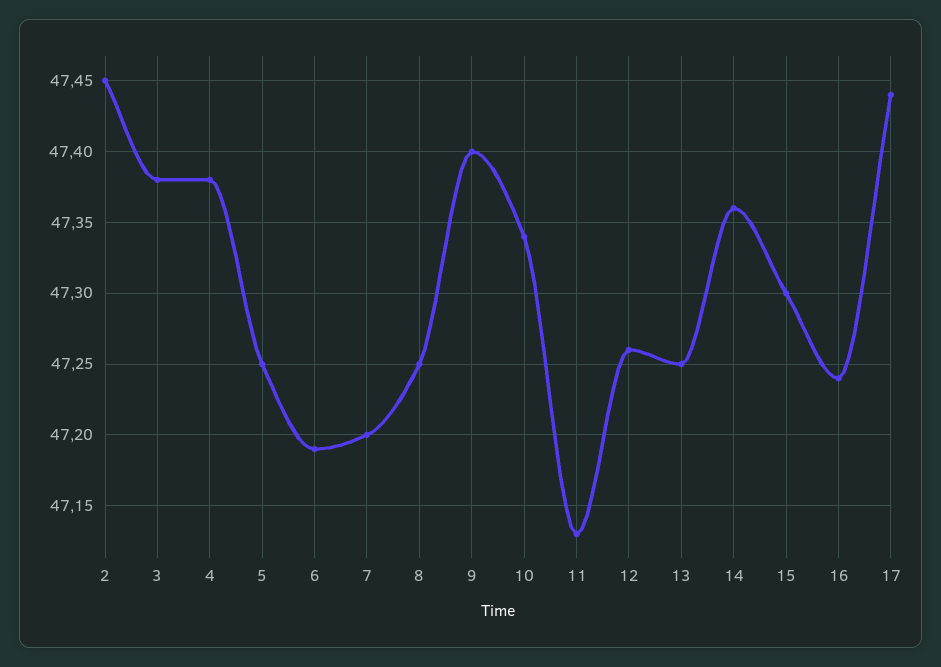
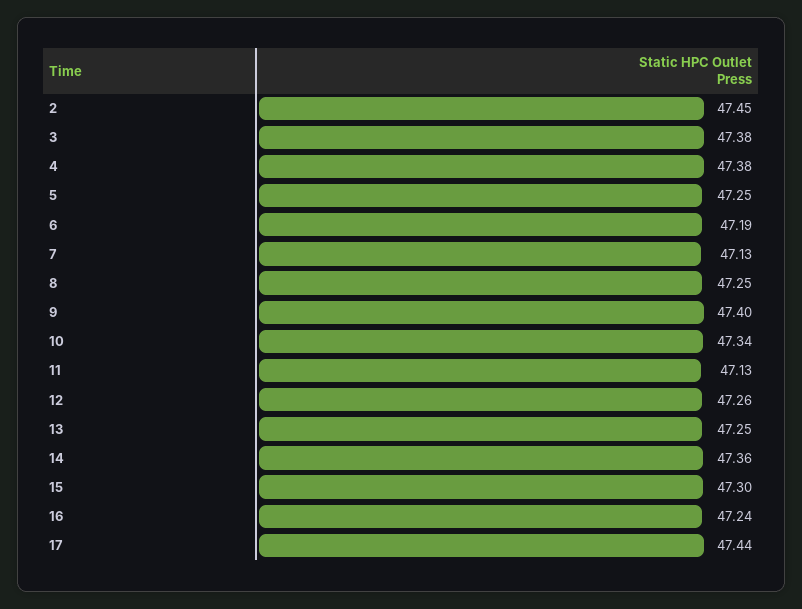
  {
    "2": 47.45,
    "3": 47.38,
    "4": 47.38,
    "5": 47.25,
    "6": 47.19,
-   "7": 47.2,
+   "7": 47.13,
    "8": 47.25,
    "9": 47.4,
    "10": 47.34,
    "11": 47.13,
    "12": 47.26,
    "13": 47.25,
    "14": 47.36,
    "15": 47.3,
    "16": 47.24,
    "17": 47.44
  }

